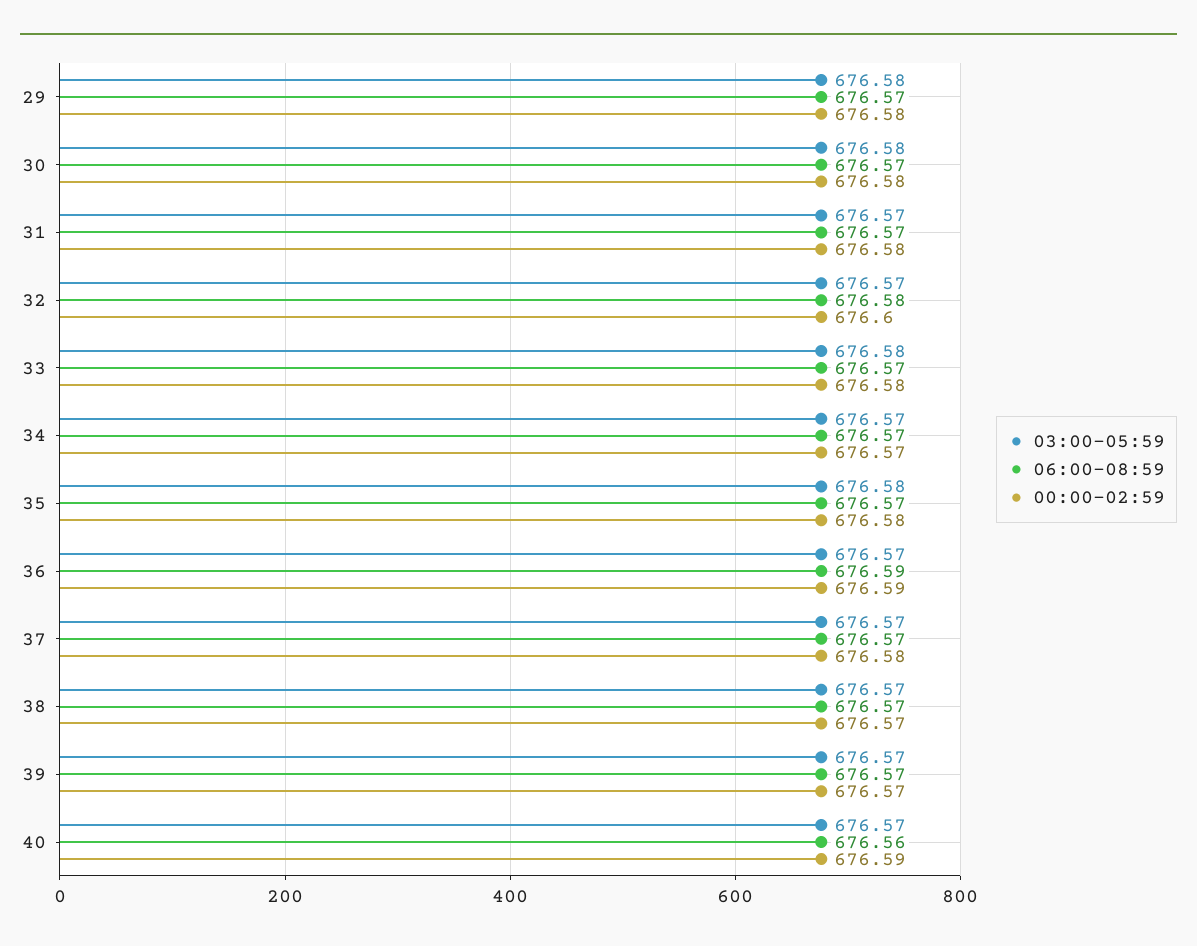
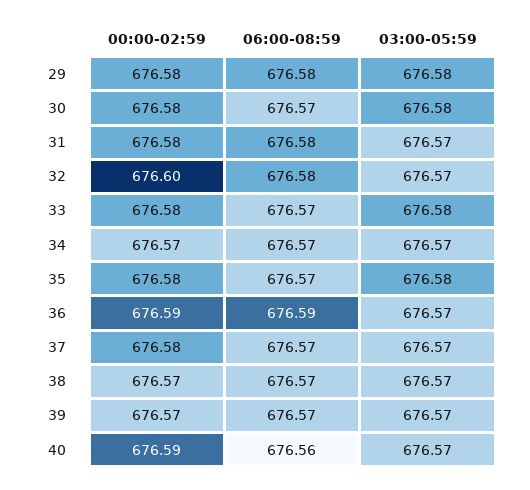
  {
    "03:00-05:59": {
      "29": 676.58,
      "30": 676.58,
      "31": 676.57,
      "32": 676.57,
      "33": 676.58,
      "34": 676.57,
      "35": 676.58,
      "36": 676.57,
      "37": 676.57,
      "38": 676.57,
      "39": 676.57,
      "40": 676.57
    },
    "06:00-08:59": {
-     "29": 676.57,
+     "29": 676.58,
      "30": 676.57,
-     "31": 676.57,
+     "31": 676.58,
      "32": 676.58,
      "33": 676.57,
      "34": 676.57,
      "35": 676.57,
      "36": 676.59,
      "37": 676.57,
      "38": 676.57,
      "39": 676.57,
      "40": 676.56
    },
    "00:00-02:59": {
      "29": 676.58,
      "30": 676.58,
      "31": 676.58,
      "32": 676.6,
      "33": 676.58,
      "34": 676.57,
      "35": 676.58,
      "36": 676.59,
      "37": 676.58,
      "38": 676.57,
      "39": 676.57,
      "40": 676.59
    }
  }

